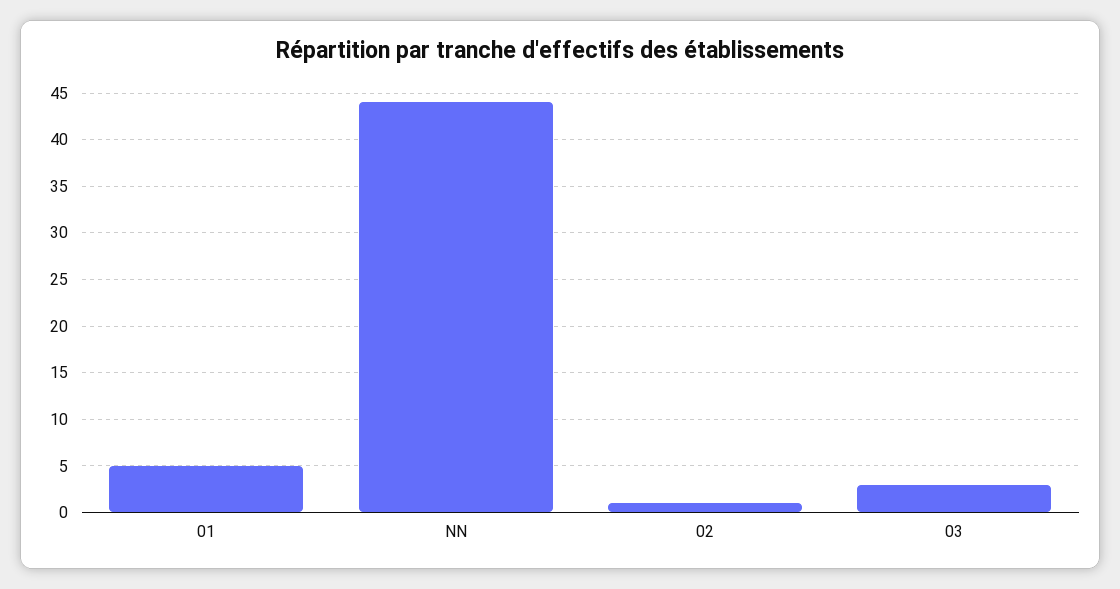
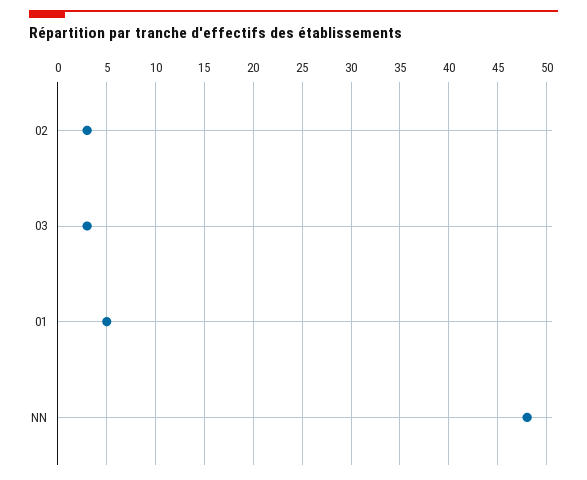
  {
    "01": 5,
-   "NN": 44,
+   "NN": 48,
-   "02": 1,
+   "02": 3,
    "03": 3
  }

